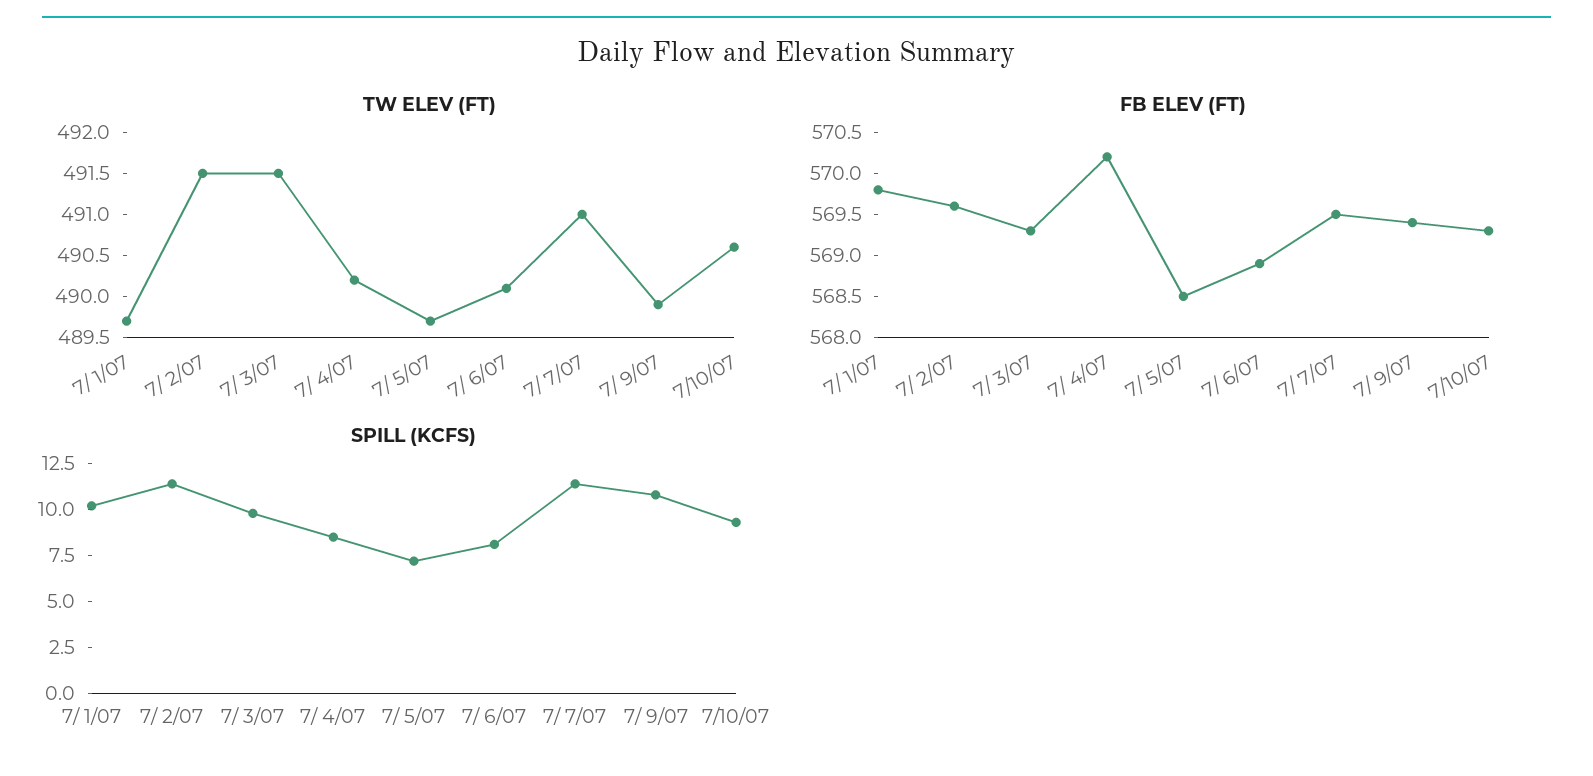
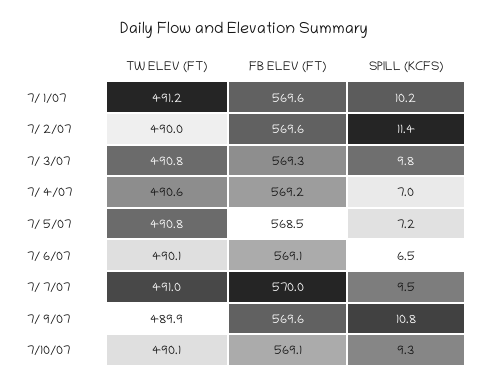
  {
    "TW ELEV (FT)": {
-     "7/ 1/07": 489.7,
+     "7/ 1/07": 491.2,
-     "7/ 2/07": 491.5,
+     "7/ 2/07": 490,
-     "7/ 3/07": 491.5,
+     "7/ 3/07": 490.8,
-     "7/ 4/07": 490.2,
+     "7/ 4/07": 490.6,
-     "7/ 5/07": 489.7,
+     "7/ 5/07": 490.8,
      "7/ 6/07": 490.1,
      "7/ 7/07": 491,
      "7/ 9/07": 489.9,
-     "7/10/07": 490.6
+     "7/10/07": 490.1
    },
    "FB ELEV (FT)": {
-     "7/ 1/07": 569.8,
+     "7/ 1/07": 569.6,
      "7/ 2/07": 569.6,
      "7/ 3/07": 569.3,
-     "7/ 4/07": 570.2,
+     "7/ 4/07": 569.2,
      "7/ 5/07": 568.5,
-     "7/ 6/07": 568.9,
+     "7/ 6/07": 569.1,
-     "7/ 7/07": 569.5,
+     "7/ 7/07": 570,
-     "7/ 9/07": 569.4,
+     "7/ 9/07": 569.6,
-     "7/10/07": 569.3
+     "7/10/07": 569.1
    },
    "SPILL (KCFS)": {
      "7/ 1/07": 10.2,
      "7/ 2/07": 11.4,
      "7/ 3/07": 9.8,
-     "7/ 4/07": 8.5,
+     "7/ 4/07": 7,
      "7/ 5/07": 7.2,
-     "7/ 6/07": 8,
+     "7/ 6/07": 6.5,
-     "7/ 7/07": 11.5,
+     "7/ 7/07": 9.5,
      "7/ 9/07": 10.8,
      "7/10/07": 9.3
    }
  }

